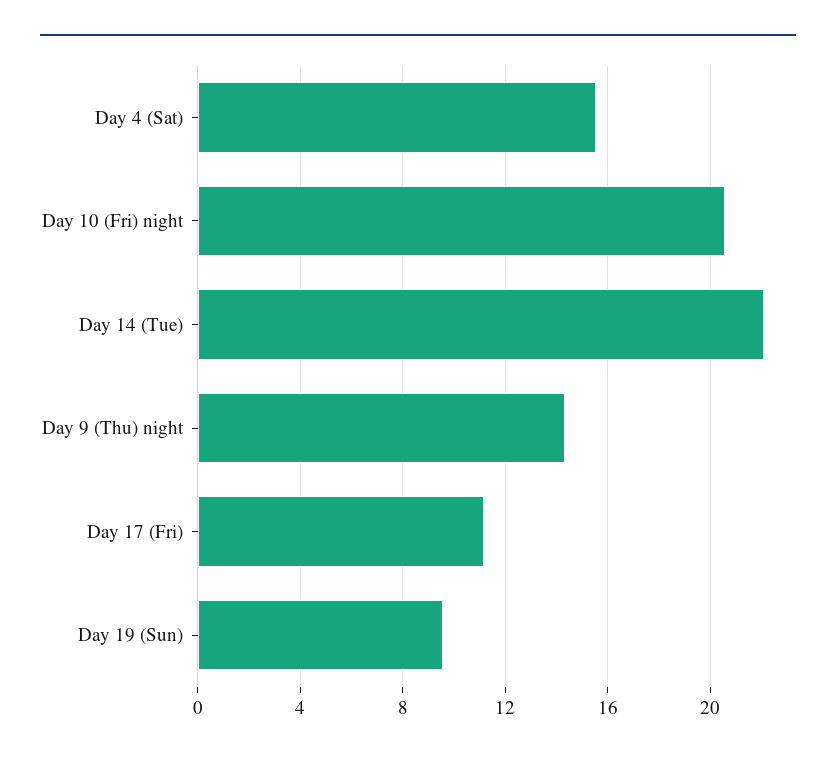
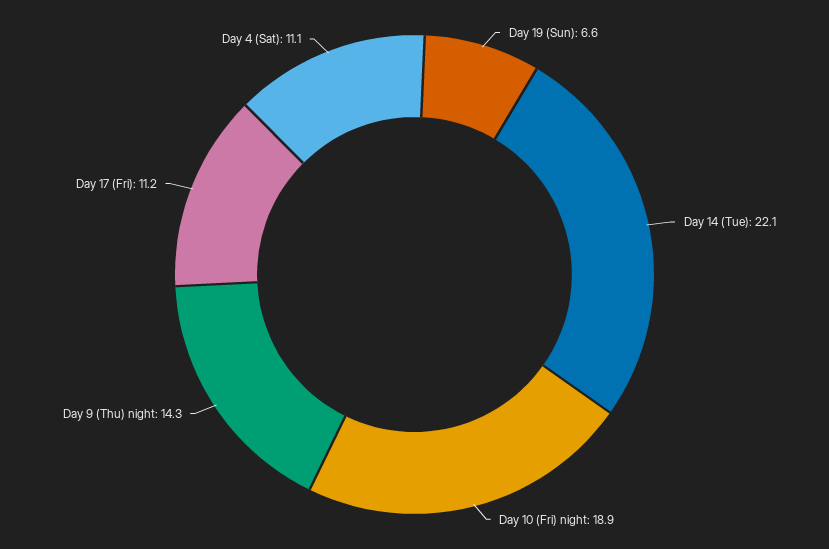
  {
-   "Day 4 (Sat)": 15.5,
+   "Day 4 (Sat)": 11.1,
-   "Day 10 (Fri) night": 20.5,
+   "Day 10 (Fri) night": 18.9,
    "Day 14 (Tue)": 22.1,
    "Day 9 (Thu) night": 14.3,
    "Day 17 (Fri)": 11.2,
-   "Day 19 (Sun)": 9.5
+   "Day 19 (Sun)": 6.6
  }

